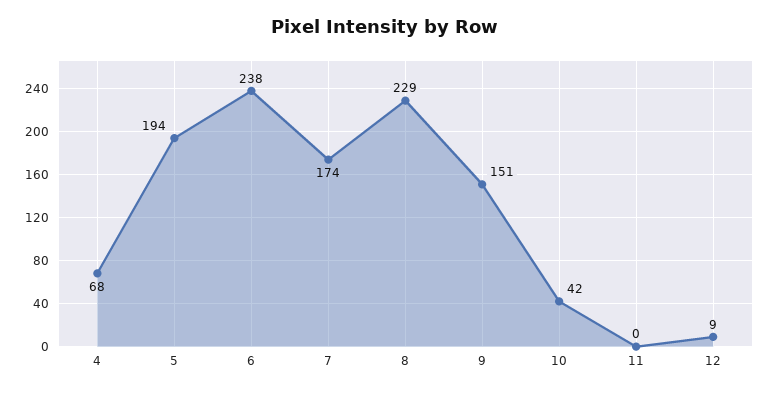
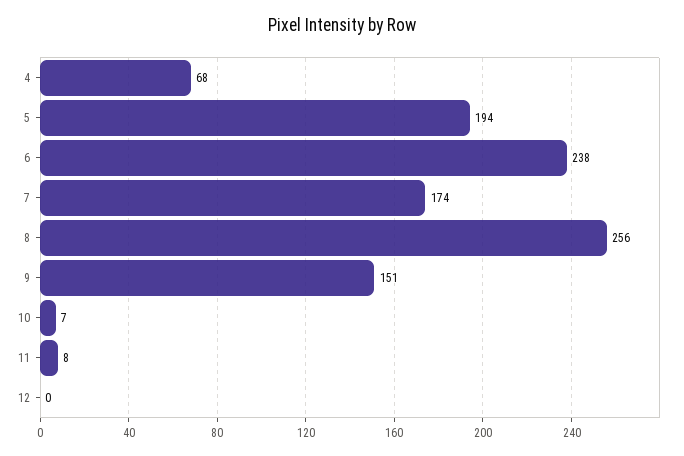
  {
    "4": 68,
    "5": 194,
    "6": 238,
    "7": 174,
-   "8": 229,
+   "8": 256,
    "9": 151,
-   "10": 42,
+   "10": 7,
-   "11": 0,
+   "11": 8,
-   "12": 9
+   "12": 0
  }

